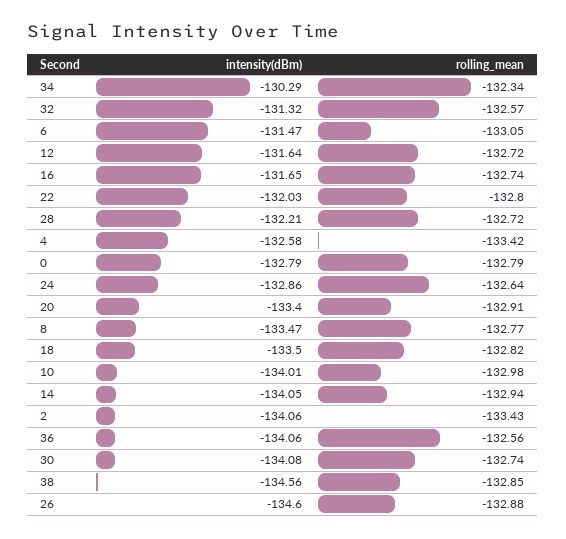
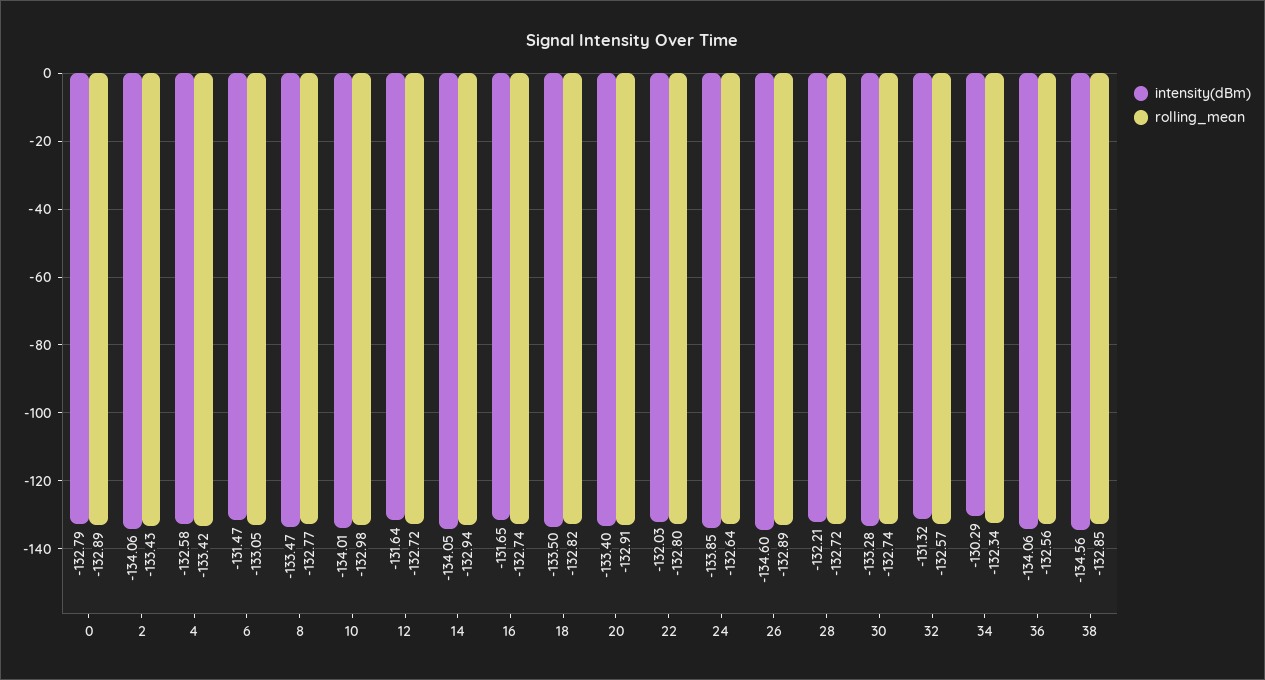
  {
    "intensity(dBm)": {
      "34": -130.29,
      "32": -131.32,
      "6": -131.47,
      "12": -131.64,
      "16": -131.65,
      "22": -132.03,
      "28": -132.21,
      "4": -132.58,
      "0": -132.79,
-     "24": -132.86,
+     "24": -133.85,
      "20": -133.4,
      "8": -133.47,
      "18": -133.5,
      "10": -134.01,
      "14": -134.05,
      "2": -134.06,
      "36": -134.06,
-     "30": -134.08,
+     "30": -133.28,
      "38": -134.56,
      "26": -134.6
    },
    "rolling_mean": {
      "34": -132.34,
      "32": -132.57,
      "6": -133.05,
      "12": -132.72,
      "16": -132.74,
      "22": -132.8,
      "28": -132.72,
      "4": -133.42,
-     "0": -132.79,
+     "0": -132.89,
      "24": -132.64,
      "20": -132.91,
      "8": -132.77,
      "18": -132.82,
      "10": -132.98,
      "14": -132.94,
      "2": -133.43,
      "36": -132.56,
      "30": -132.74,
      "38": -132.85,
-     "26": -132.88
+     "26": -132.89
    }
  }

